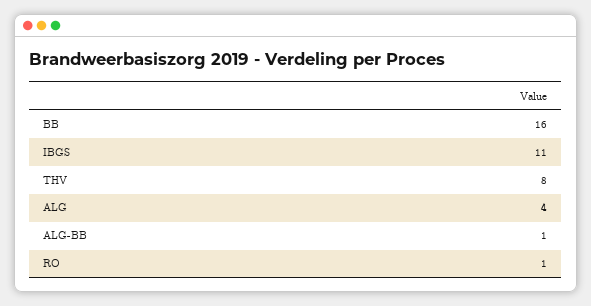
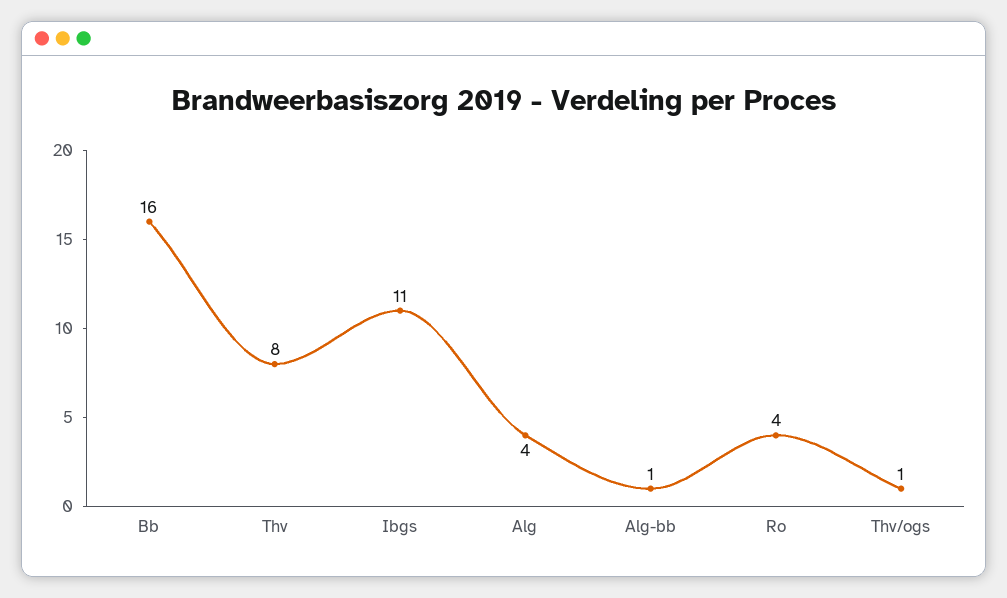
  {
    "BB": 16,
    "IBGS": 11,
    "THV": 8,
    "ALG": 4,
    "ALG-BB": 1,
-   "RO": 1
+   "RO": 4,
+   "Thv/ogs": 1
  }

